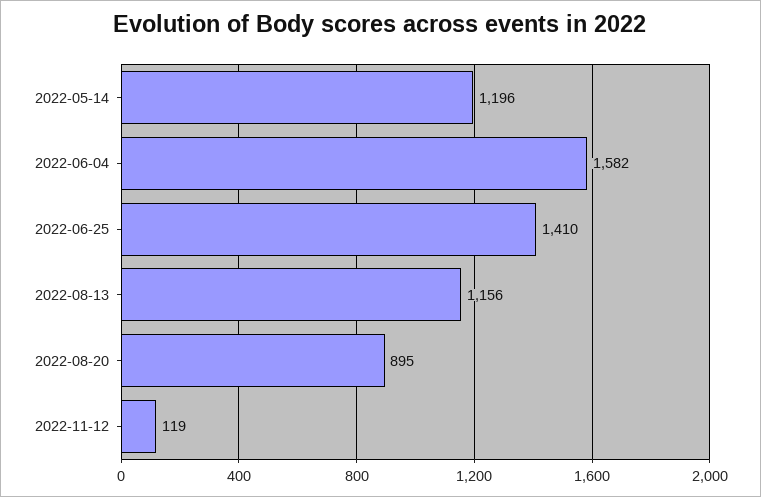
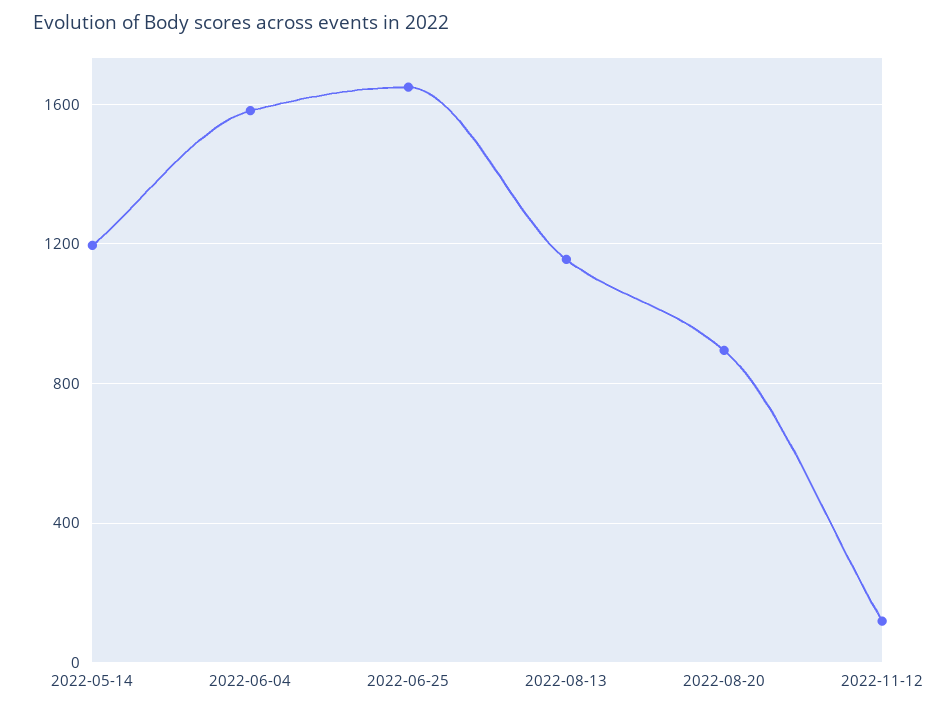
  {
    "2022-05-14": 1196,
    "2022-06-04": 1582,
-   "2022-06-25": 1410,
+   "2022-06-25": 1650,
    "2022-08-13": 1156,
    "2022-08-20": 895,
    "2022-11-12": 119
  }

